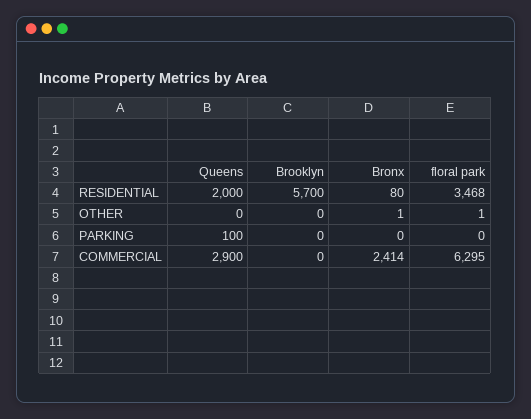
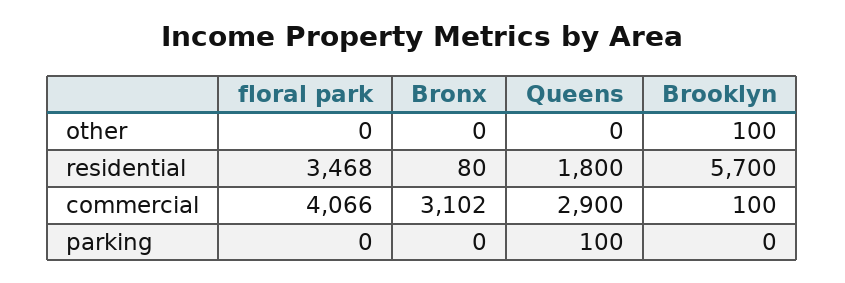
  {
    "Queens": {
-     "RESIDENTIAL": 2000,
+     "RESIDENTIAL": 1800,
      "OTHER": 0,
      "PARKING": 100,
      "COMMERCIAL": 2900
    },
    "Brooklyn": {
      "RESIDENTIAL": 5700,
-     "OTHER": 0,
+     "OTHER": 100,
      "PARKING": 0,
-     "COMMERCIAL": 0
+     "COMMERCIAL": 100
    },
    "Bronx": {
      "RESIDENTIAL": 80,
-     "OTHER": 1,
+     "OTHER": 0,
      "PARKING": 0,
-     "COMMERCIAL": 2414
+     "COMMERCIAL": 3102
    },
    "floral park": {
      "RESIDENTIAL": 3468,
-     "OTHER": 1,
+     "OTHER": 0,
      "PARKING": 0,
-     "COMMERCIAL": 6295
+     "COMMERCIAL": 4066
    }
  }

